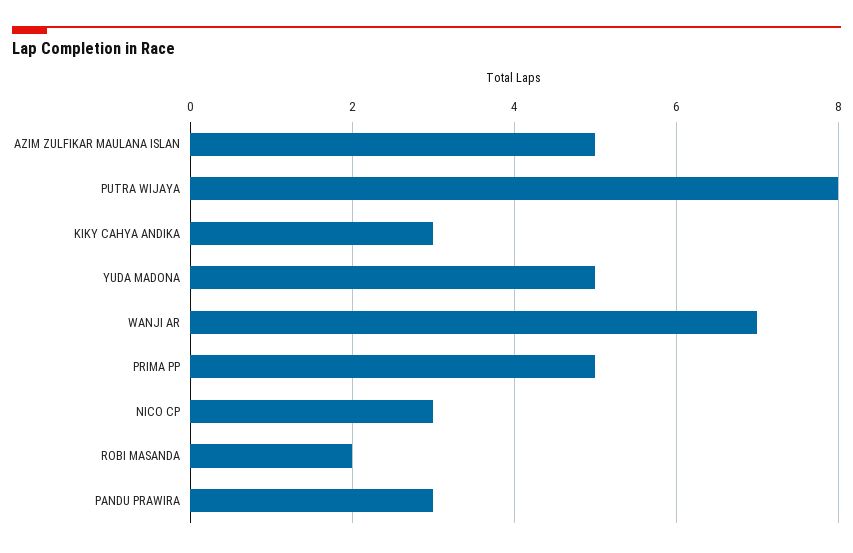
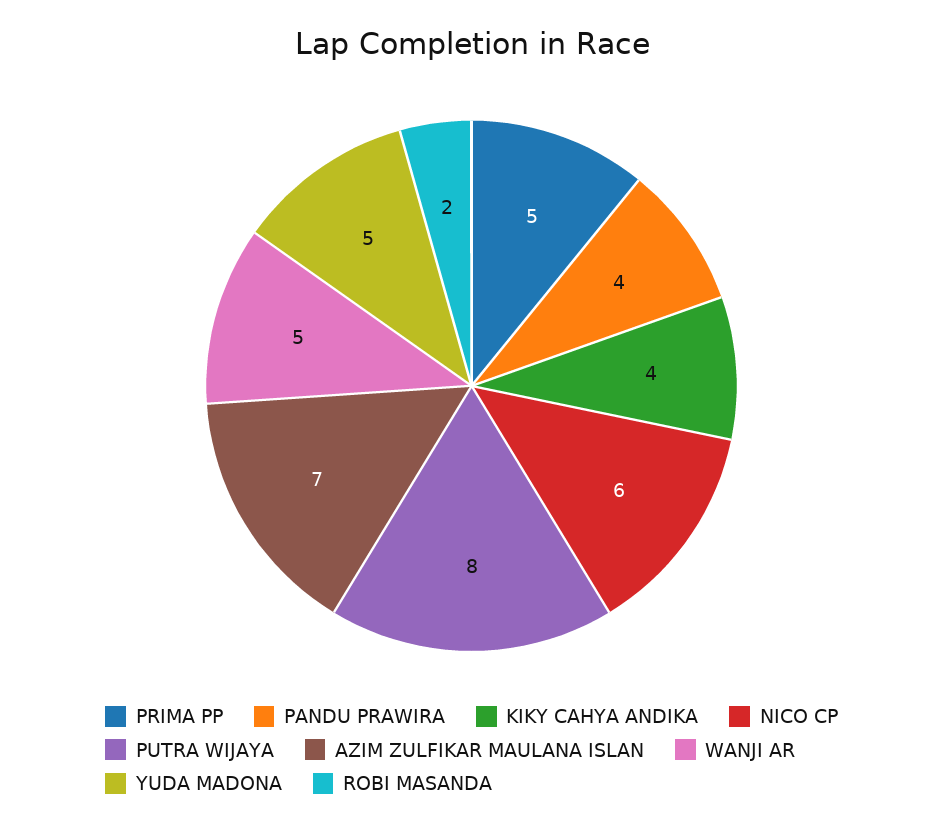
  {
-   "AZIM ZULFIKAR MAULANA ISLAN": 5,
+   "AZIM ZULFIKAR MAULANA ISLAN": 7,
    "PUTRA WIJAYA": 8,
-   "KIKY CAHYA ANDIKA": 3,
+   "KIKY CAHYA ANDIKA": 4,
    "YUDA MADONA": 5,
-   "WANJI AR": 7,
+   "WANJI AR": 5,
    "PRIMA PP": 5,
-   "NICO CP": 3,
+   "NICO CP": 6,
    "ROBI MASANDA": 2,
-   "PANDU PRAWIRA": 3
+   "PANDU PRAWIRA": 4
  }

